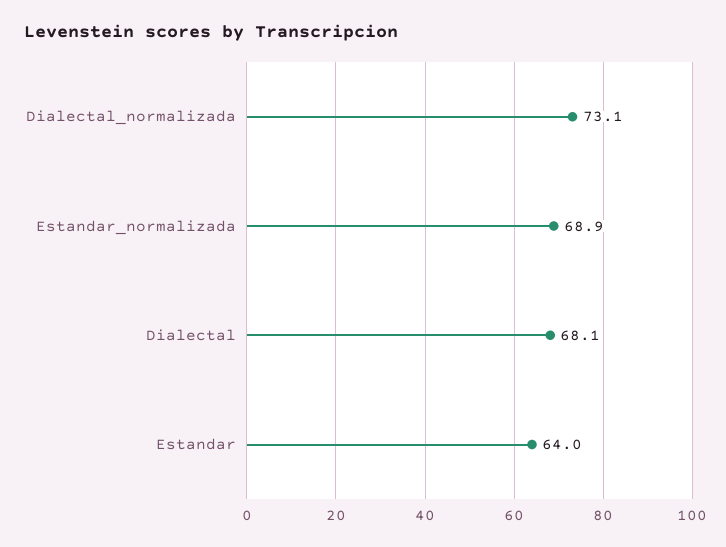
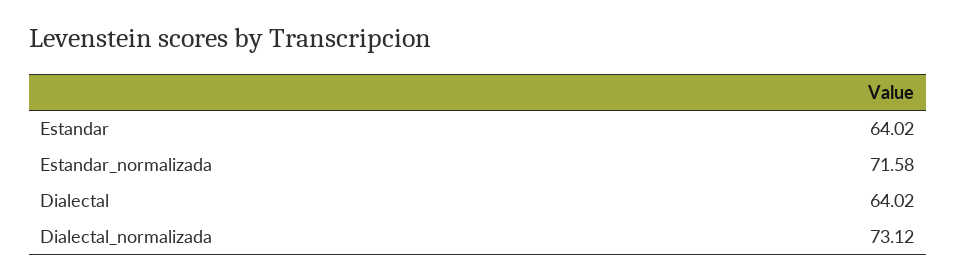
  {
    "Dialectal_normalizada": 73.12,
-   "Estandar_normalizada": 68.9,
+   "Estandar_normalizada": 71.58,
-   "Dialectal": 68.1,
+   "Dialectal": 64.02,
    "Estandar": 64.02
  }

